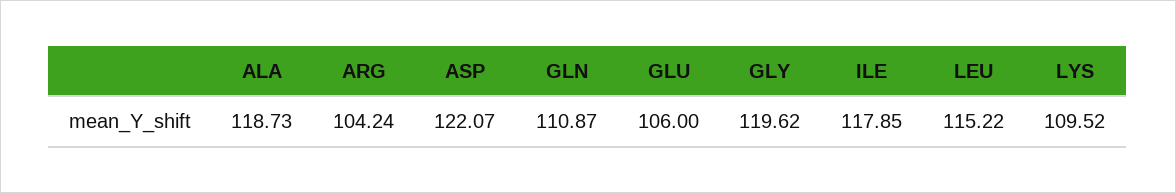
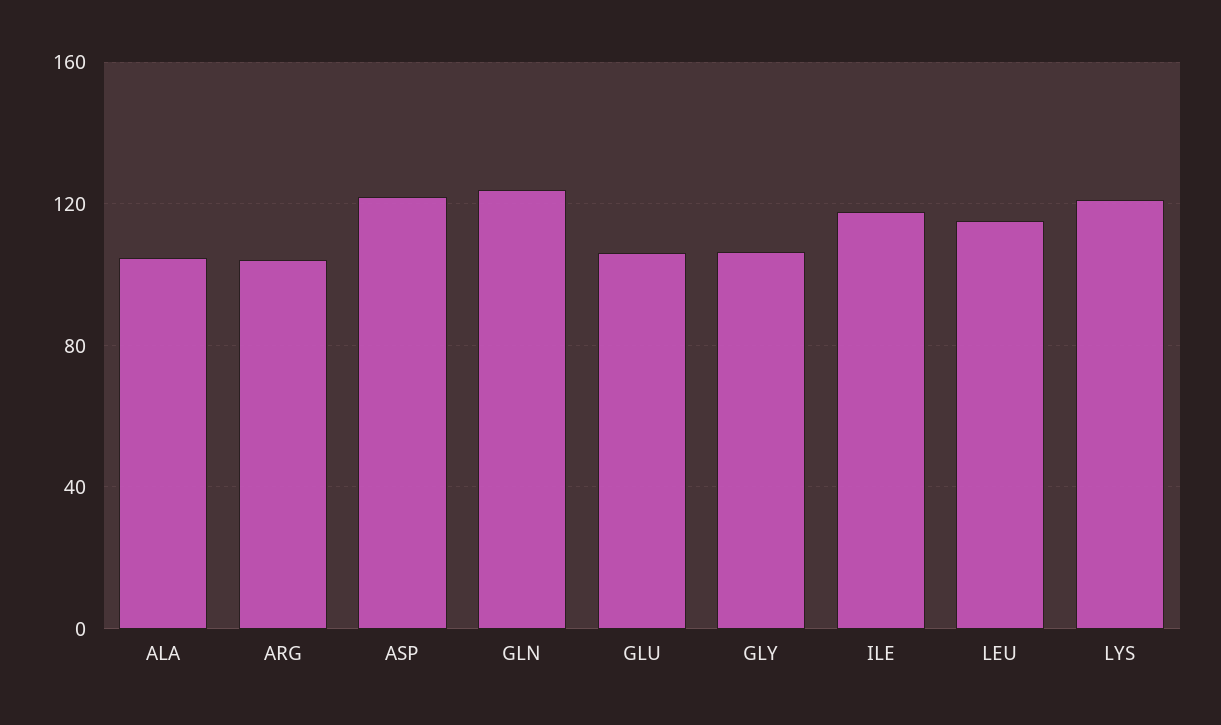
  {
-   "ALA": 118.73,
+   "ALA": 105,
    "ARG": 104.24,
    "ASP": 122.07,
-   "GLN": 110.87,
+   "GLN": 125,
    "GLU": 106,
-   "GLY": 119.62,
+   "GLY": 105,
    "ILE": 117.85,
    "LEU": 115.22,
-   "LYS": 109.52
+   "LYS": 120
  }

